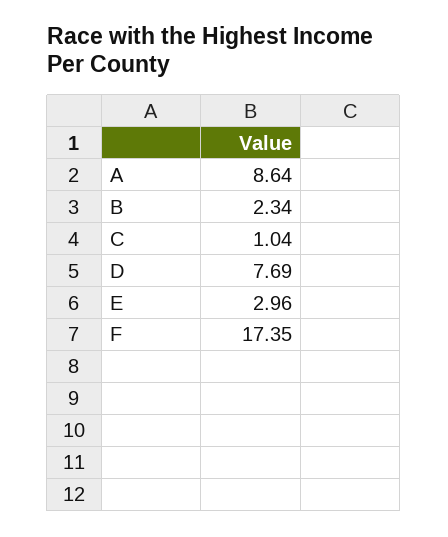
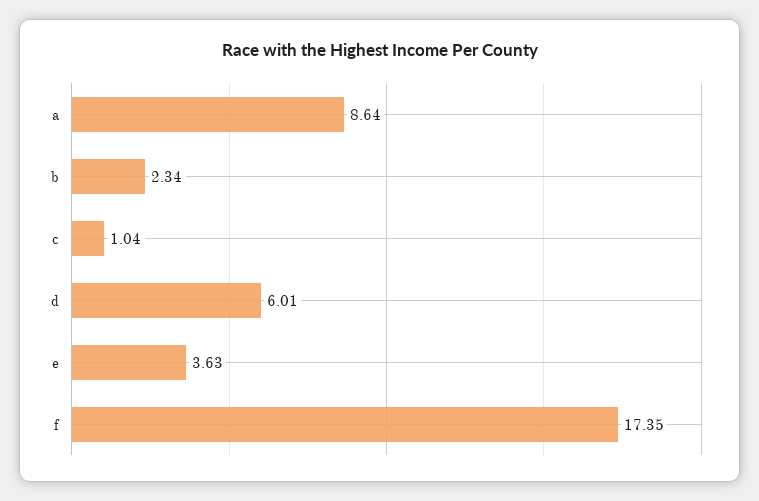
  {
    "A": 8.64,
    "B": 2.34,
    "C": 1.04,
-   "D": 7.69,
+   "D": 6.01,
-   "E": 2.96,
+   "E": 3.63,
    "F": 17.35
  }

